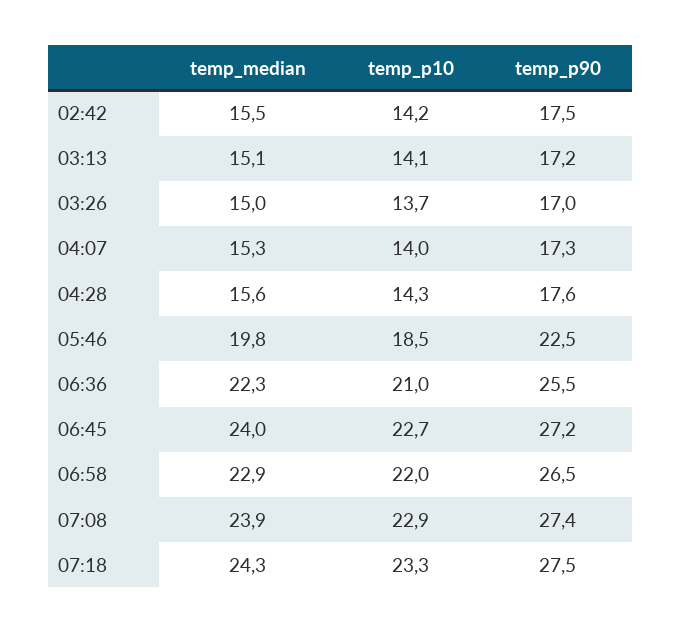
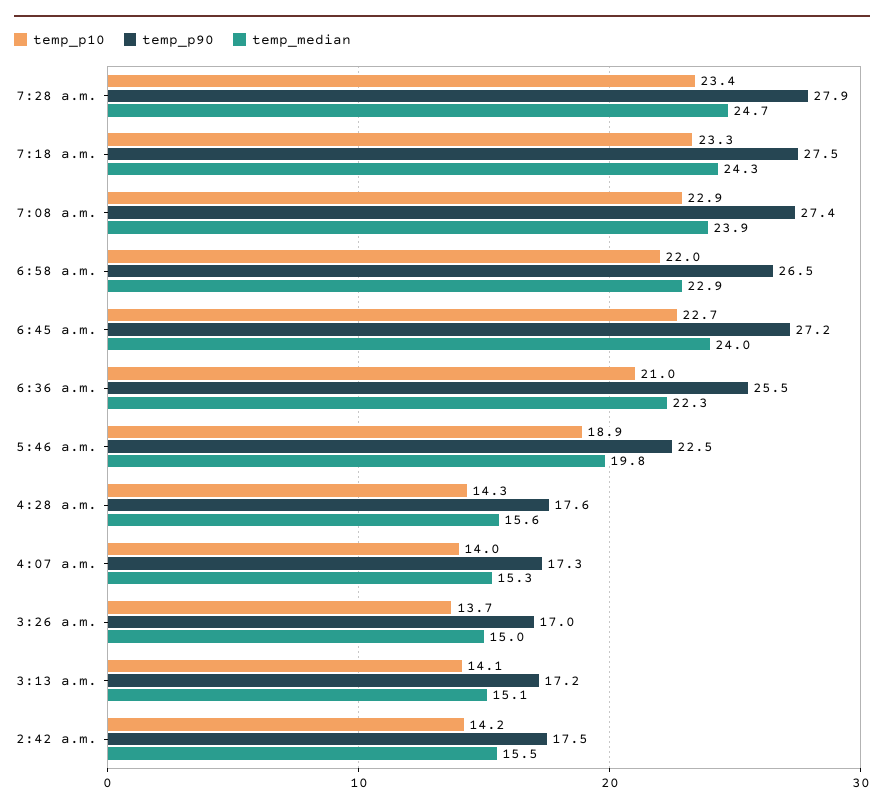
  {
    "temp_median": {
      "02:42": 15.5,
      "03:13": 15.1,
      "03:26": 15,
      "04:07": 15.3,
      "04:28": 15.6,
      "05:46": 19.8,
      "06:36": 22.3,
      "06:45": 24,
      "06:58": 22.9,
      "07:08": 23.9,
-     "07:18": 24.3
+     "07:18": 24.3,
+     "7:28 a.m.": 24.7
    },
    "temp_p10": {
      "02:42": 14.2,
      "03:13": 14.1,
      "03:26": 13.7,
      "04:07": 14,
      "04:28": 14.3,
-     "05:46": 18.5,
+     "05:46": 18.9,
      "06:36": 21,
      "06:45": 22.7,
      "06:58": 22,
      "07:08": 22.9,
-     "07:18": 23.3
+     "07:18": 23.3,
+     "7:28 a.m.": 23.4
    },
    "temp_p90": {
      "02:42": 17.5,
      "03:13": 17.2,
      "03:26": 17,
      "04:07": 17.3,
      "04:28": 17.6,
      "05:46": 22.5,
      "06:36": 25.5,
      "06:45": 27.2,
      "06:58": 26.5,
      "07:08": 27.4,
-     "07:18": 27.5
+     "07:18": 27.5,
+     "7:28 a.m.": 27.9
    }
  }

